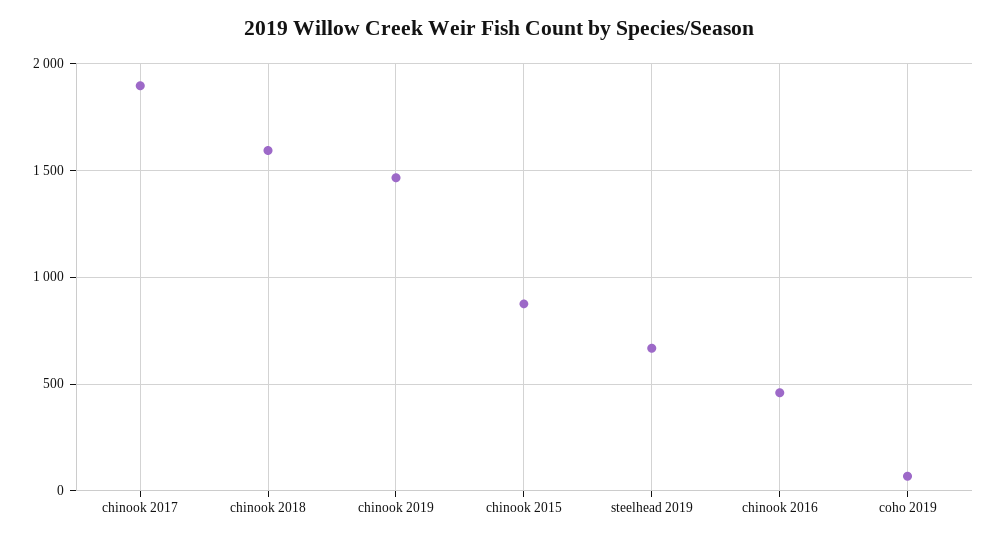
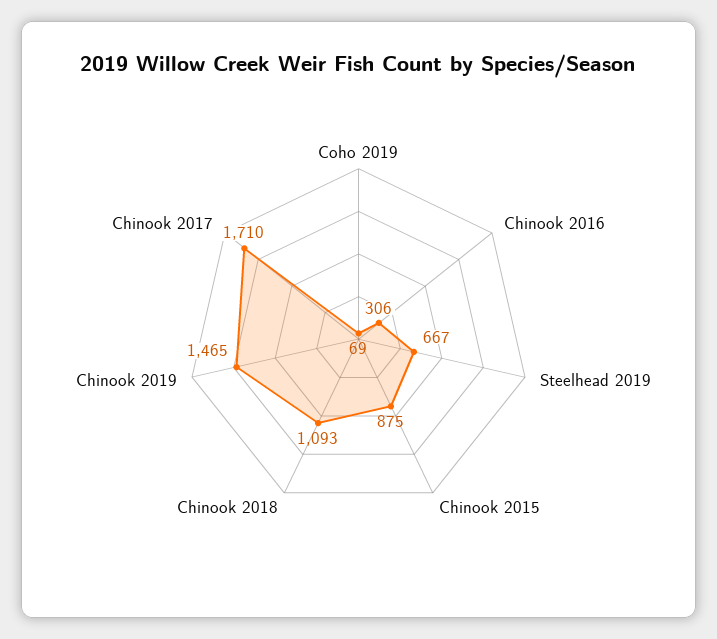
  {
-   "chinook 2017": 1900,
+   "chinook 2017": 1710,
-   "chinook 2018": 1600,
+   "chinook 2018": 1093,
    "chinook 2019": 1465,
    "chinook 2015": 875,
    "steelhead 2019": 667,
-   "chinook 2016": 450,
+   "chinook 2016": 306,
    "coho 2019": 69
  }

